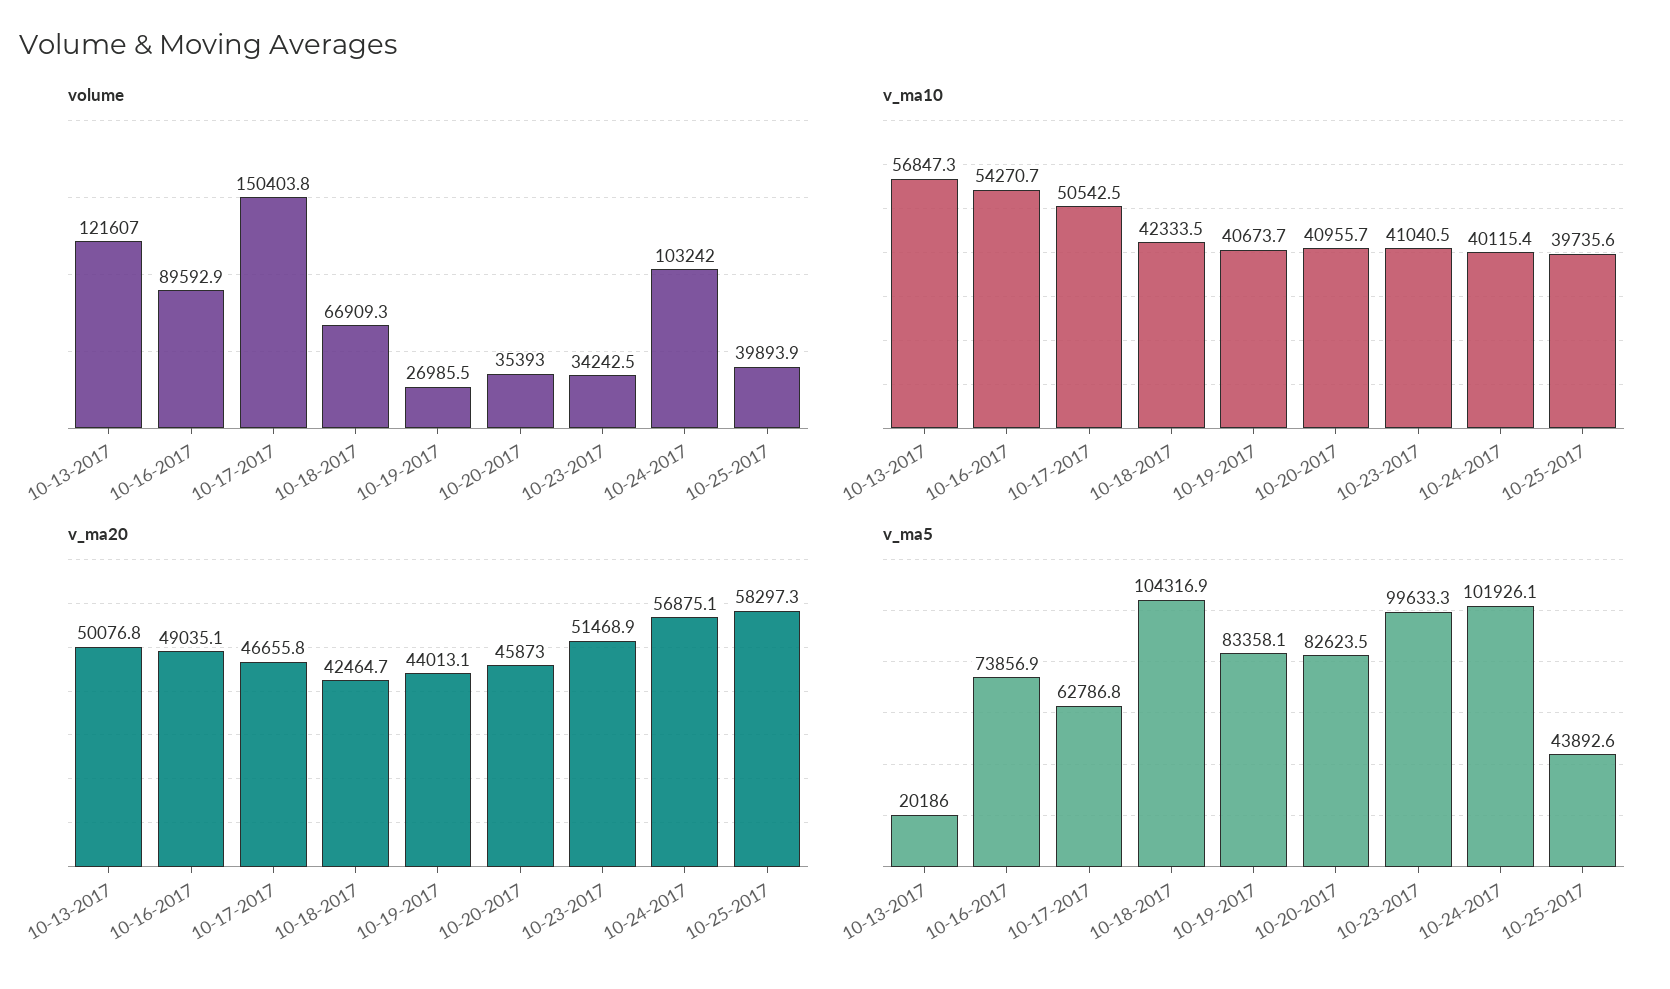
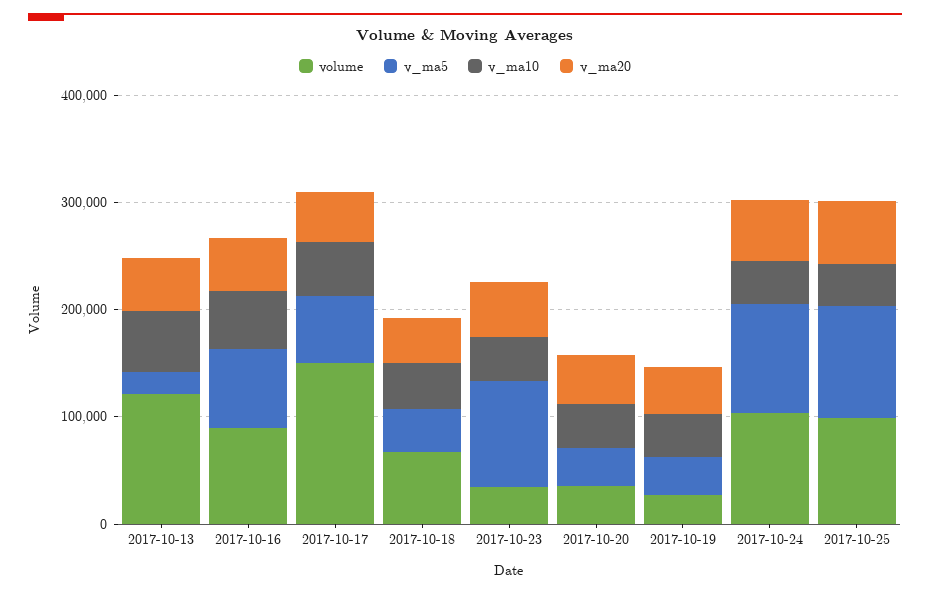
  {
    "volume": {
      "10-13-2017": 121607,
      "10-16-2017": 89592.9,
      "10-17-2017": 150403.8,
      "10-18-2017": 66909.3,
      "10-19-2017": 26985.5,
      "10-20-2017": 35393,
      "10-23-2017": 34242.5,
      "10-24-2017": 103242,
-     "10-25-2017": 39893.9
+     "10-25-2017": 100000
    },
    "v_ma10": {
      "10-13-2017": 56847.3,
      "10-16-2017": 54270.7,
      "10-17-2017": 50542.5,
      "10-18-2017": 42333.5,
      "10-19-2017": 40673.7,
      "10-20-2017": 40955.7,
      "10-23-2017": 41040.5,
      "10-24-2017": 40115.4,
      "10-25-2017": 39735.6
    },
    "v_ma20": {
      "10-13-2017": 50076.8,
      "10-16-2017": 49035.1,
      "10-17-2017": 46655.8,
      "10-18-2017": 42464.7,
      "10-19-2017": 44013.1,
      "10-20-2017": 45873,
      "10-23-2017": 51468.9,
      "10-24-2017": 56875.1,
      "10-25-2017": 58297.3
    },
    "v_ma5": {
      "10-13-2017": 20186,
      "10-16-2017": 73856.9,
      "10-17-2017": 62786.8,
-     "10-18-2017": 104316.9,
+     "10-18-2017": 40000,
-     "10-19-2017": 83358.1,
+     "10-19-2017": 40000,
-     "10-20-2017": 82623.5,
+     "10-20-2017": 40000,
      "10-23-2017": 99633.3,
      "10-24-2017": 101926.1,
-     "10-25-2017": 43892.6
+     "10-25-2017": 100000
    }
  }

